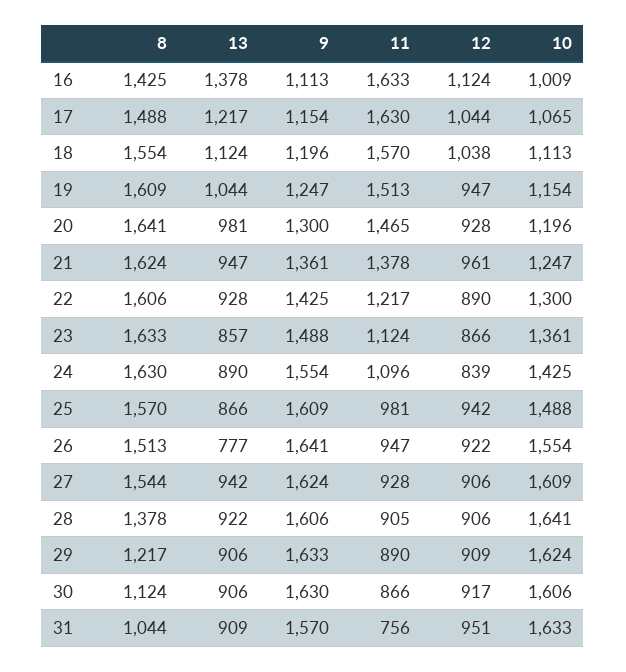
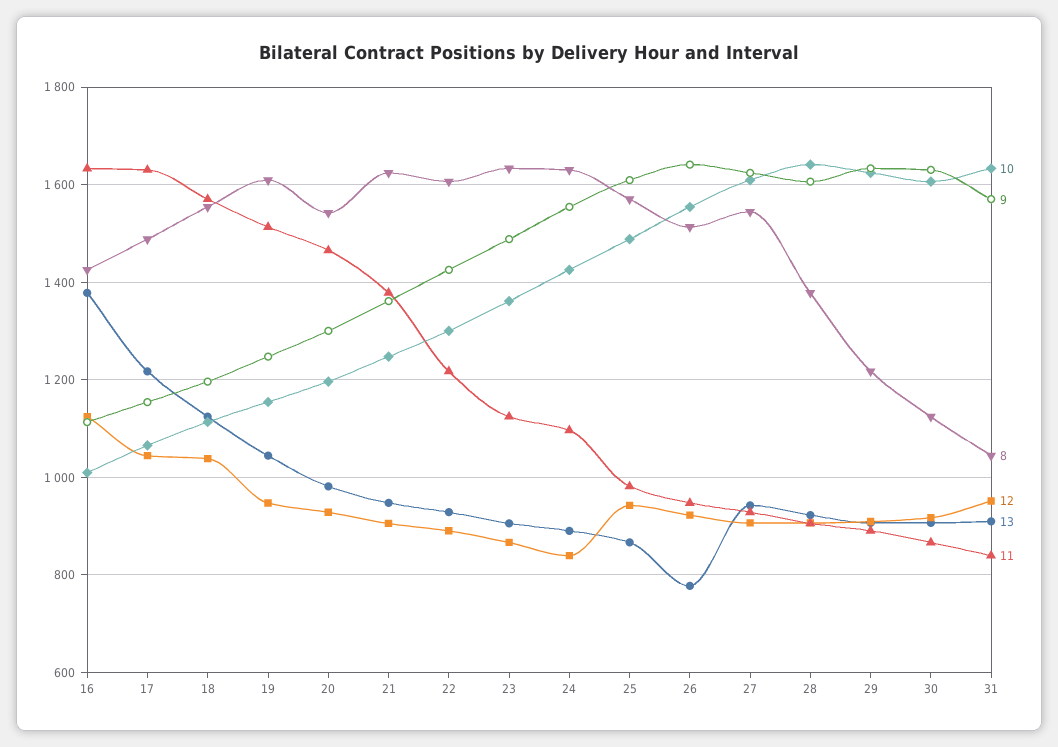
  {
    "8": {
      "16": 1425,
      "17": 1488,
      "18": 1554,
      "19": 1609,
-     "20": 1641,
+     "20": 1540,
      "21": 1624,
      "22": 1606,
      "23": 1633,
      "24": 1630,
      "25": 1570,
      "26": 1513,
      "27": 1544,
      "28": 1378,
      "29": 1217,
      "30": 1124,
      "31": 1044
    },
    "13": {
      "16": 1378,
      "17": 1217,
      "18": 1124,
      "19": 1044,
      "20": 981,
      "21": 947,
      "22": 928,
-     "23": 857,
+     "23": 900,
      "24": 890,
      "25": 866,
      "26": 777,
      "27": 942,
      "28": 922,
      "29": 906,
      "30": 906,
      "31": 909
    },
    "9": {
      "16": 1113,
      "17": 1154,
      "18": 1196,
      "19": 1247,
      "20": 1300,
      "21": 1361,
      "22": 1425,
      "23": 1488,
      "24": 1554,
      "25": 1609,
      "26": 1641,
      "27": 1624,
      "28": 1606,
      "29": 1633,
      "30": 1630,
      "31": 1570
    },
    "11": {
      "16": 1633,
      "17": 1630,
      "18": 1570,
      "19": 1513,
      "20": 1465,
      "21": 1378,
      "22": 1217,
      "23": 1124,
      "24": 1096,
      "25": 981,
      "26": 947,
      "27": 928,
      "28": 905,
      "29": 890,
      "30": 866,
-     "31": 756
+     "31": 840
    },
    "12": {
      "16": 1124,
      "17": 1044,
      "18": 1038,
      "19": 947,
      "20": 928,
-     "21": 961,
+     "21": 900,
      "22": 890,
      "23": 866,
      "24": 839,
      "25": 942,
      "26": 922,
      "27": 906,
      "28": 906,
      "29": 909,
      "30": 917,
      "31": 951
    },
    "10": {
      "16": 1009,
      "17": 1065,
      "18": 1113,
      "19": 1154,
      "20": 1196,
      "21": 1247,
      "22": 1300,
      "23": 1361,
      "24": 1425,
      "25": 1488,
      "26": 1554,
      "27": 1609,
      "28": 1641,
      "29": 1624,
      "30": 1606,
      "31": 1633
    }
  }

